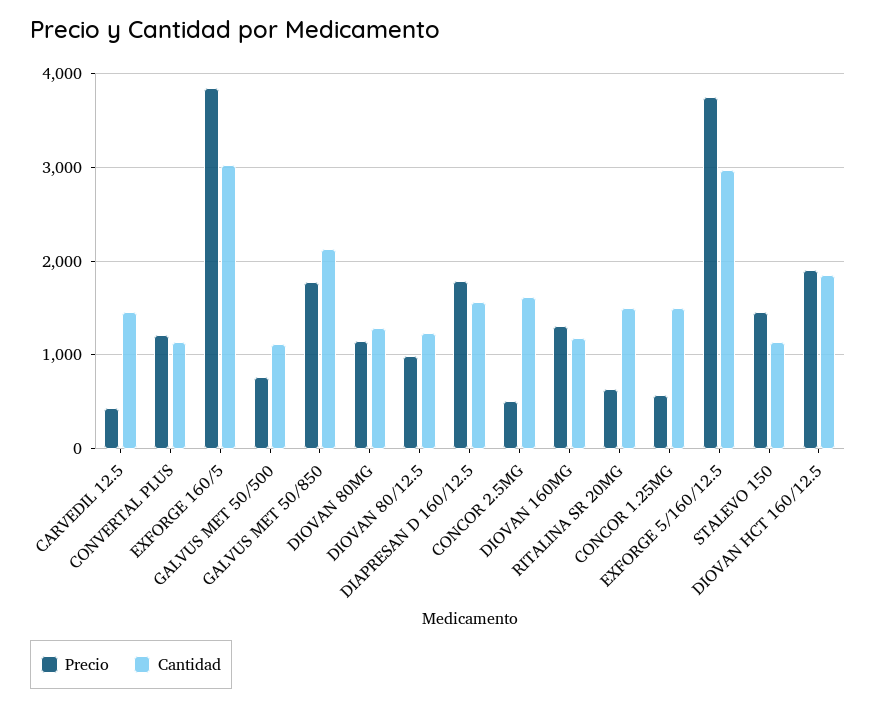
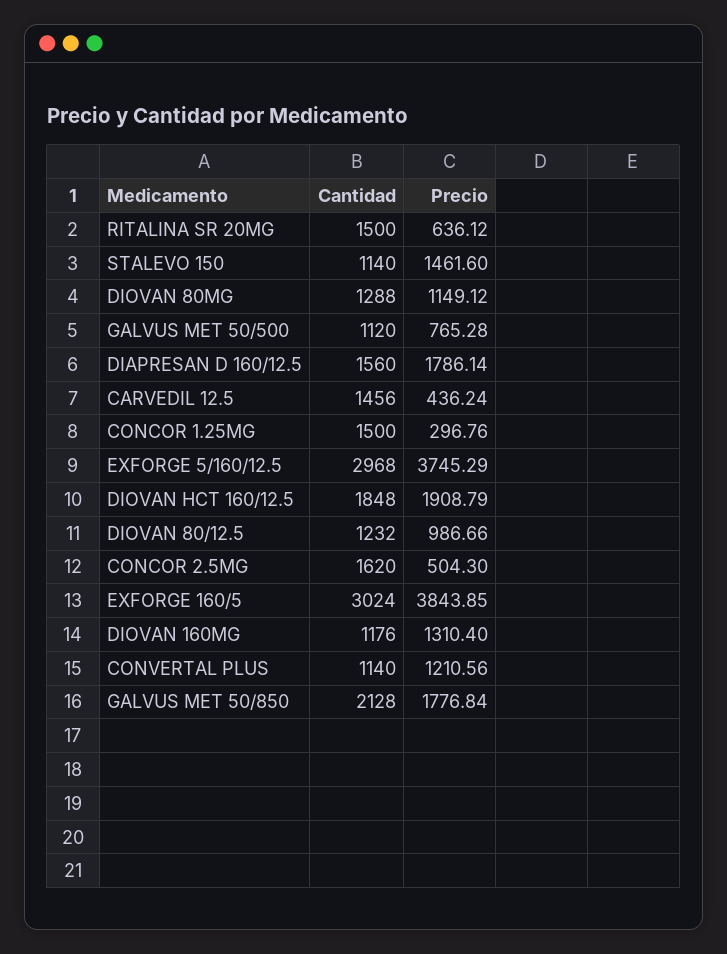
  {
    "Precio": {
      "CARVEDIL 12.5": 436.24,
      "CONVERTAL PLUS": 1210.56,
      "EXFORGE 160/5": 3843.85,
      "GALVUS MET 50/500": 765.28,
      "GALVUS MET 50/850": 1776.84,
      "DIOVAN 80MG": 1149.12,
      "DIOVAN 80/12.5": 986.66,
      "DIAPRESAN D 160/12.5": 1786.14,
      "CONCOR 2.5MG": 504.3,
      "DIOVAN 160MG": 1310.4,
      "RITALINA SR 20MG": 636.12,
-     "CONCOR 1.25MG": 600,
+     "CONCOR 1.25MG": 296.76,
      "EXFORGE 5/160/12.5": 3745.29,
      "STALEVO 150": 1461.6,
      "DIOVAN HCT 160/12.5": 1908.79
    },
    "Cantidad": {
      "CARVEDIL 12.5": 1456,
      "CONVERTAL PLUS": 1140,
      "EXFORGE 160/5": 3024,
      "GALVUS MET 50/500": 1120,
      "GALVUS MET 50/850": 2128,
      "DIOVAN 80MG": 1288,
      "DIOVAN 80/12.5": 1232,
      "DIAPRESAN D 160/12.5": 1560,
      "CONCOR 2.5MG": 1620,
      "DIOVAN 160MG": 1176,
      "RITALINA SR 20MG": 1500,
      "CONCOR 1.25MG": 1500,
      "EXFORGE 5/160/12.5": 2968,
      "STALEVO 150": 1140,
      "DIOVAN HCT 160/12.5": 1848
    }
  }

